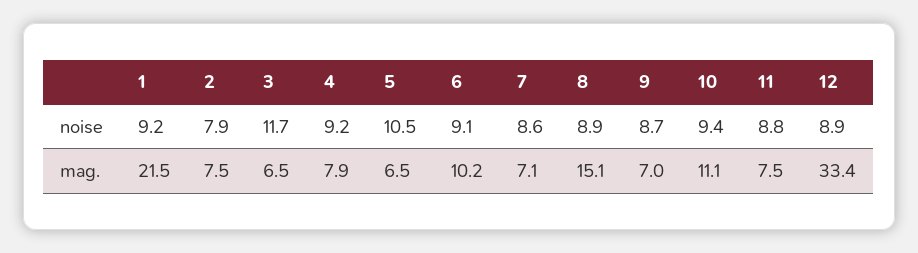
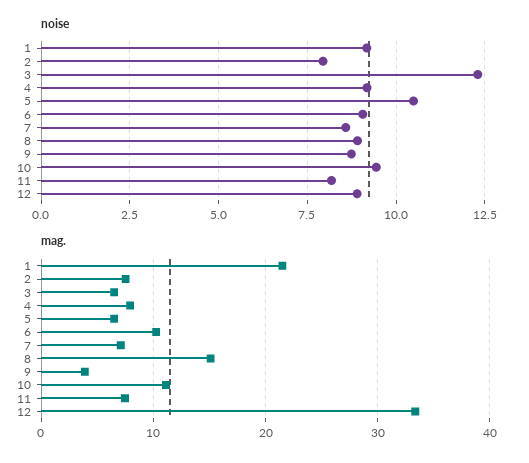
  {
    "noise": {
      "1": 9.2,
      "2": 7.9,
-     "3": 11.7,
+     "3": 12.25,
      "4": 9.2,
      "5": 10.5,
      "6": 9.1,
      "7": 8.6,
      "8": 8.9,
      "9": 8.7,
      "10": 9.4,
-     "11": 8.8,
+     "11": 8.25,
      "12": 8.9
    },
    "mag.": {
      "1": 21.5,
      "2": 7.5,
      "3": 6.5,
      "4": 7.9,
      "5": 6.5,
      "6": 10.2,
      "7": 7.1,
      "8": 15.1,
-     "9": 7,
+     "9": 4,
      "10": 11.1,
      "11": 7.5,
      "12": 33.4
    }
  }

